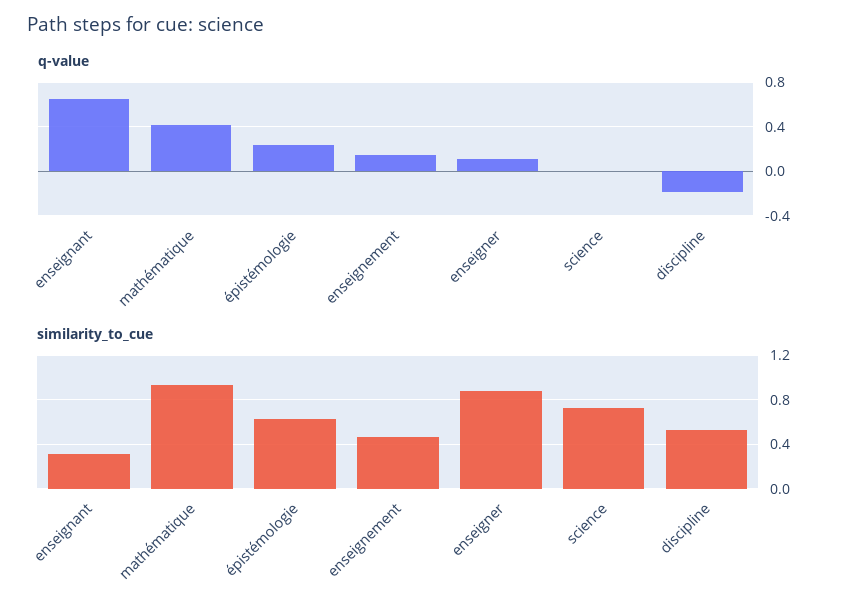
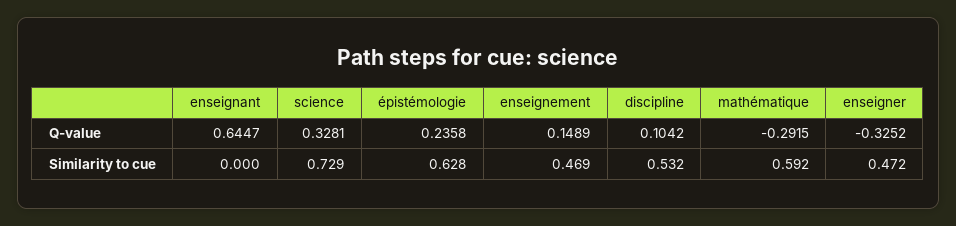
  {
    "q-value": {
      "enseignant": 0.6447,
-     "mathématique": 0.4,
+     "mathématique": -0.2915,
      "épistémologie": 0.2358,
      "enseignement": 0.1489,
-     "enseigner": 0.1,
+     "enseigner": -0.3252,
-     "science": 0,
+     "science": 0.3281,
-     "discipline": -0.2
+     "discipline": 0.1042
    },
    "similarity_to_cue": {
-     "enseignant": 0.3,
+     "enseignant": 0,
-     "mathématique": 0.9,
+     "mathématique": 0.592,
      "épistémologie": 0.628,
      "enseignement": 0.469,
-     "enseigner": 0.9,
+     "enseigner": 0.472,
      "science": 0.729,
      "discipline": 0.532
    }
  }

